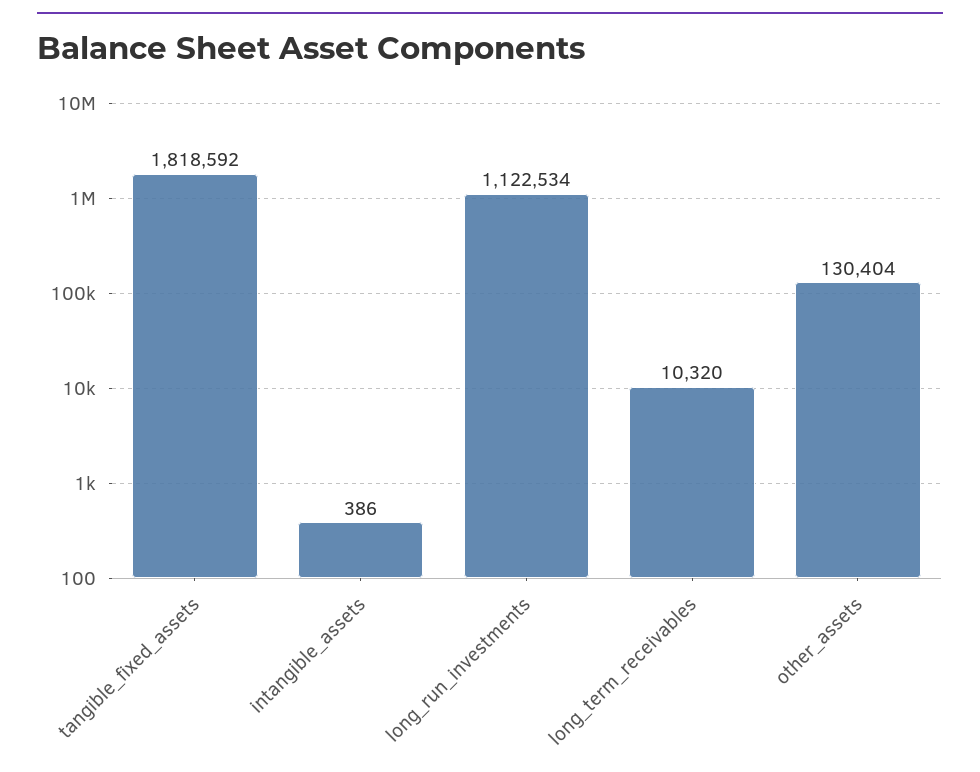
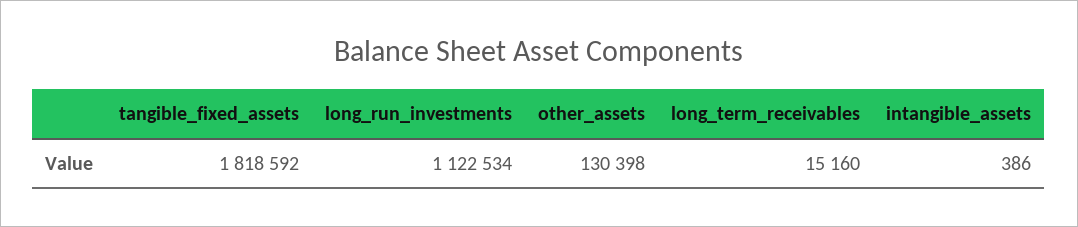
  {
    "tangible_fixed_assets": 1818592,
    "intangible_assets": 386,
    "long_run_investments": 1122534,
-   "long_term_receivables": 10320,
+   "long_term_receivables": 15160,
-   "other_assets": 130404
+   "other_assets": 130398
  }

